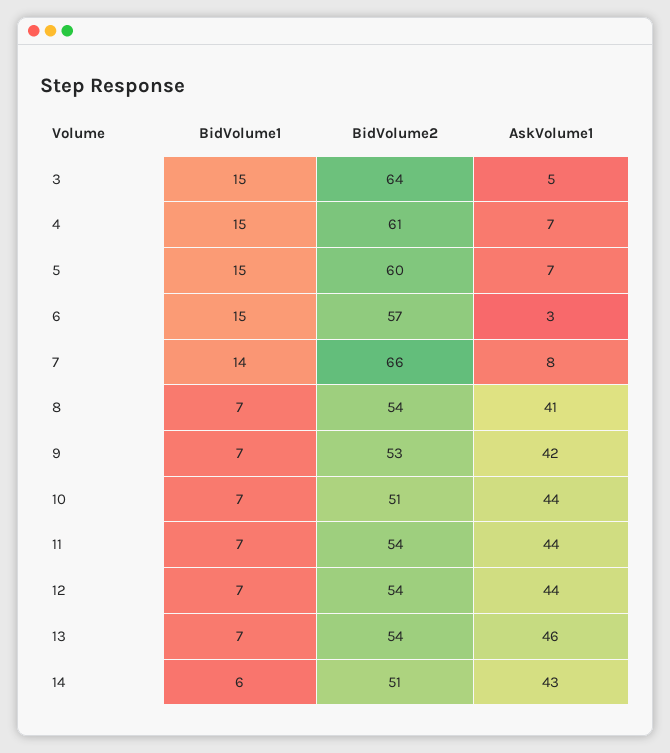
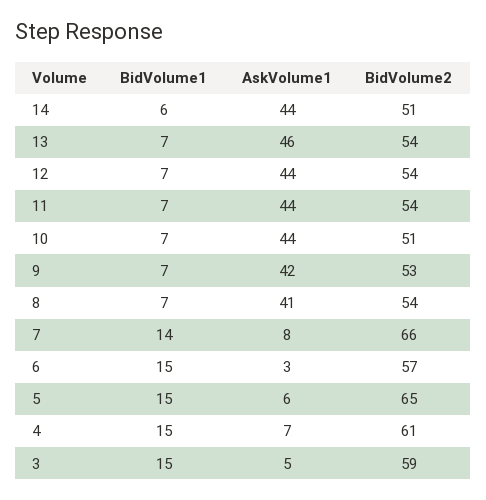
  {
    "BidVolume1": {
      "3": 15,
      "4": 15,
      "5": 15,
      "6": 15,
      "7": 14,
      "8": 7,
      "9": 7,
      "10": 7,
      "11": 7,
      "12": 7,
      "13": 7,
      "14": 6
    },
    "BidVolume2": {
-     "3": 64,
+     "3": 59,
      "4": 61,
-     "5": 60,
+     "5": 65,
      "6": 57,
      "7": 66,
      "8": 54,
      "9": 53,
      "10": 51,
      "11": 54,
      "12": 54,
      "13": 54,
      "14": 51
    },
    "AskVolume1": {
      "3": 5,
      "4": 7,
-     "5": 7,
+     "5": 6,
      "6": 3,
      "7": 8,
      "8": 41,
      "9": 42,
      "10": 44,
      "11": 44,
      "12": 44,
      "13": 46,
-     "14": 43
+     "14": 44
    }
  }

